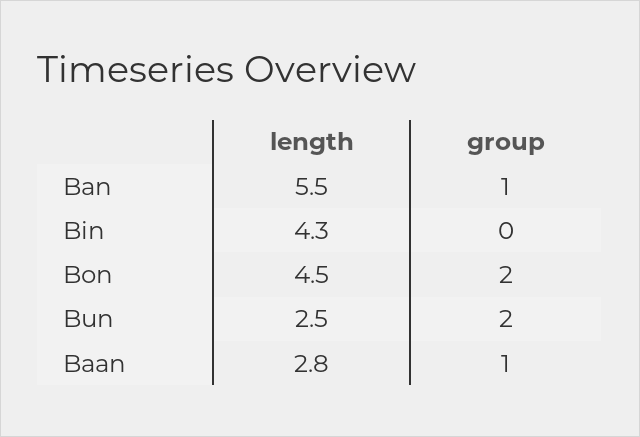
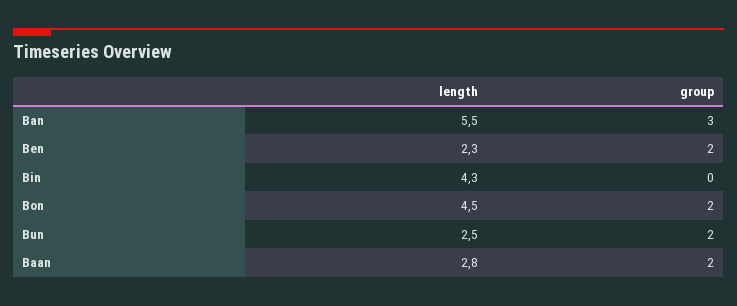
  {
    "length": {
      "Ban": 5.5,
      "Bin": 4.3,
      "Bon": 4.5,
      "Bun": 2.5,
-     "Baan": 2.8
+     "Baan": 2.8,
+     "Ben": 2.3
    },
    "group": {
-     "Ban": 1,
+     "Ban": 3,
      "Bin": 0,
      "Bon": 2,
      "Bun": 2,
-     "Baan": 1
+     "Baan": 2,
+     "Ben": 2
    }
  }

